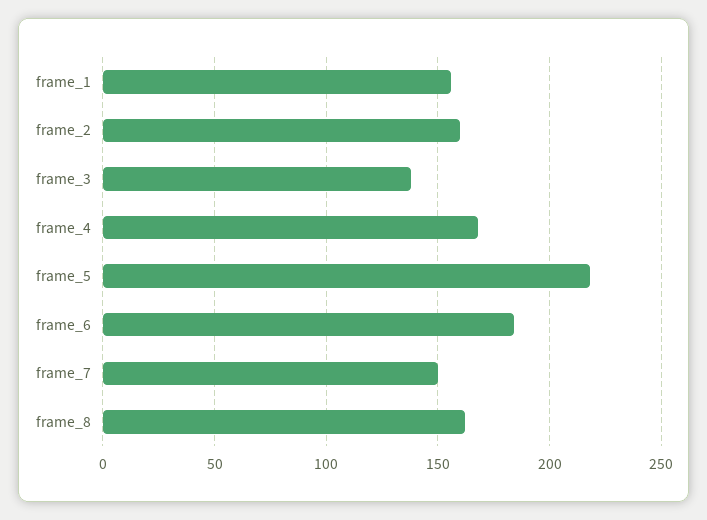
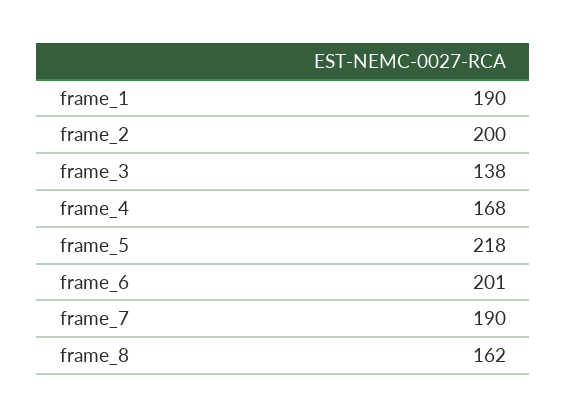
  {
-   "frame_1": 155,
+   "frame_1": 190,
-   "frame_2": 160,
+   "frame_2": 200,
    "frame_3": 138,
    "frame_4": 168,
    "frame_5": 218,
-   "frame_6": 185,
+   "frame_6": 201,
-   "frame_7": 150,
+   "frame_7": 190,
    "frame_8": 162
  }

